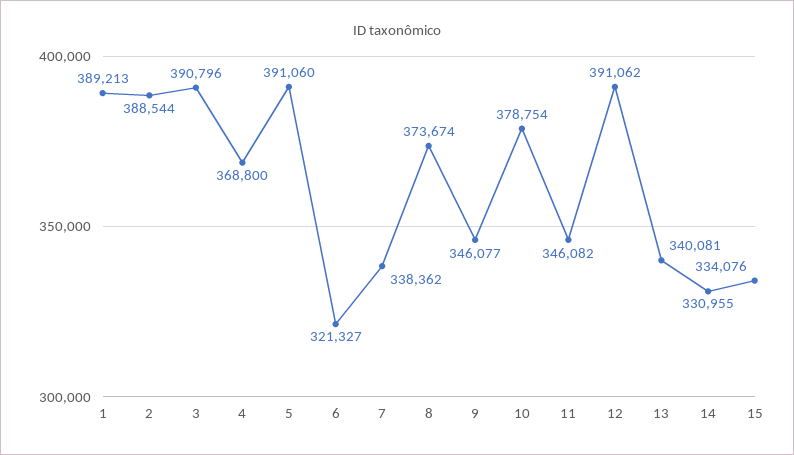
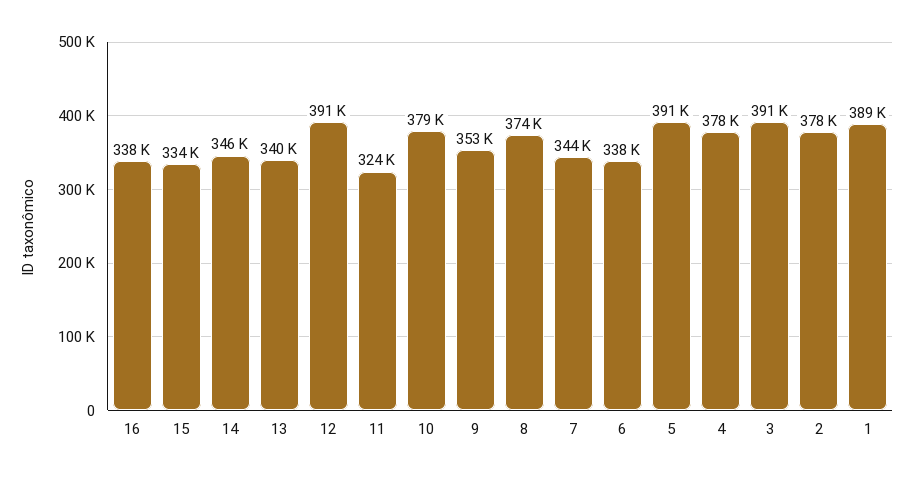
  {
    "1": 389213,
-   "2": 388544,
+   "2": 378000,
    "3": 390796,
-   "4": 368800,
+   "4": 378000,
    "5": 391060,
-   "6": 321327,
+   "6": 338000,
-   "7": 338362,
+   "7": 344000,
    "8": 373674,
-   "9": 346077,
+   "9": 353000,
    "10": 378754,
-   "11": 346082,
+   "11": 324000,
    "12": 391062,
    "13": 340081,
-   "14": 330955,
+   "14": 346000,
-   "15": 334076
+   "15": 334076,
+   "16": 338000
  }

